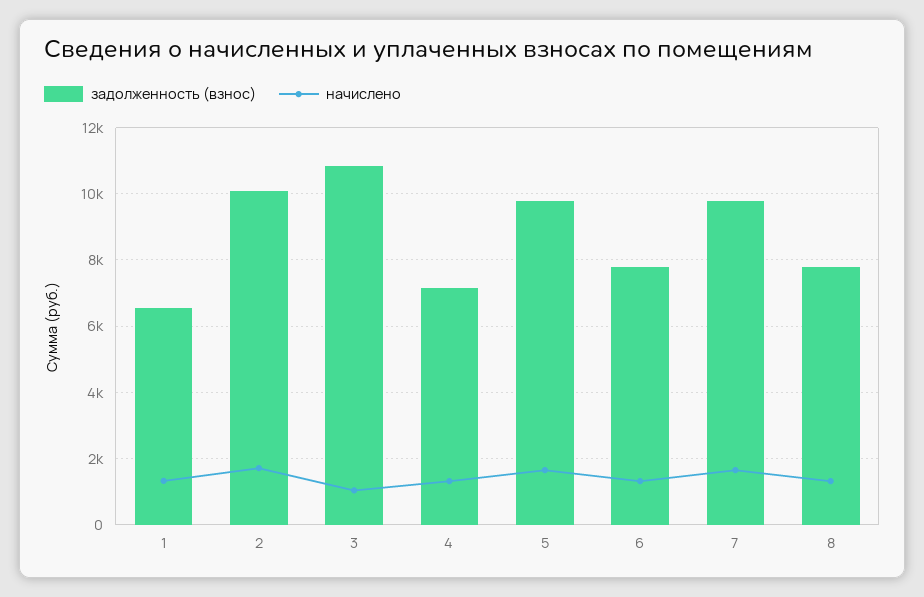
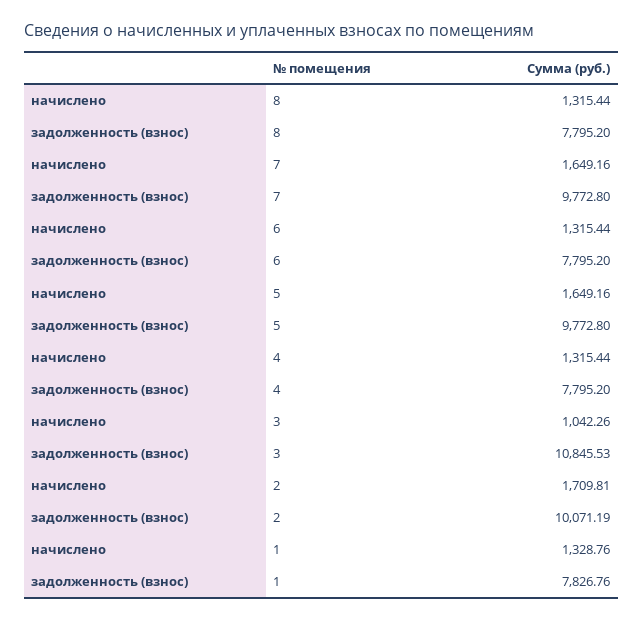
  {
    "задолженность (взнос)": {
-     "1": 6600,
+     "1": 7826.76,
      "2": 10071.19,
      "3": 10845.53,
-     "4": 7200,
+     "4": 7795.2,
      "5": 9772.8,
      "6": 7795.2,
      "7": 9772.8,
      "8": 7795.2
    },
    "начислено": {
      "1": 1328.76,
      "2": 1709.81,
      "3": 1042.26,
      "4": 1315.44,
      "5": 1649.16,
      "6": 1315.44,
      "7": 1649.16,
      "8": 1315.44
    }
  }

